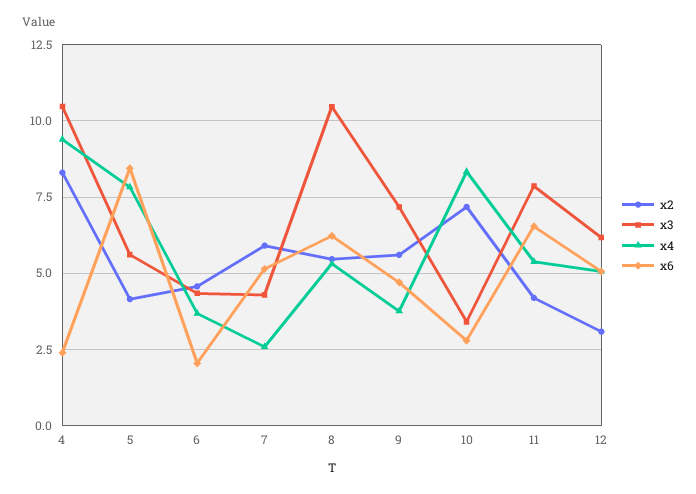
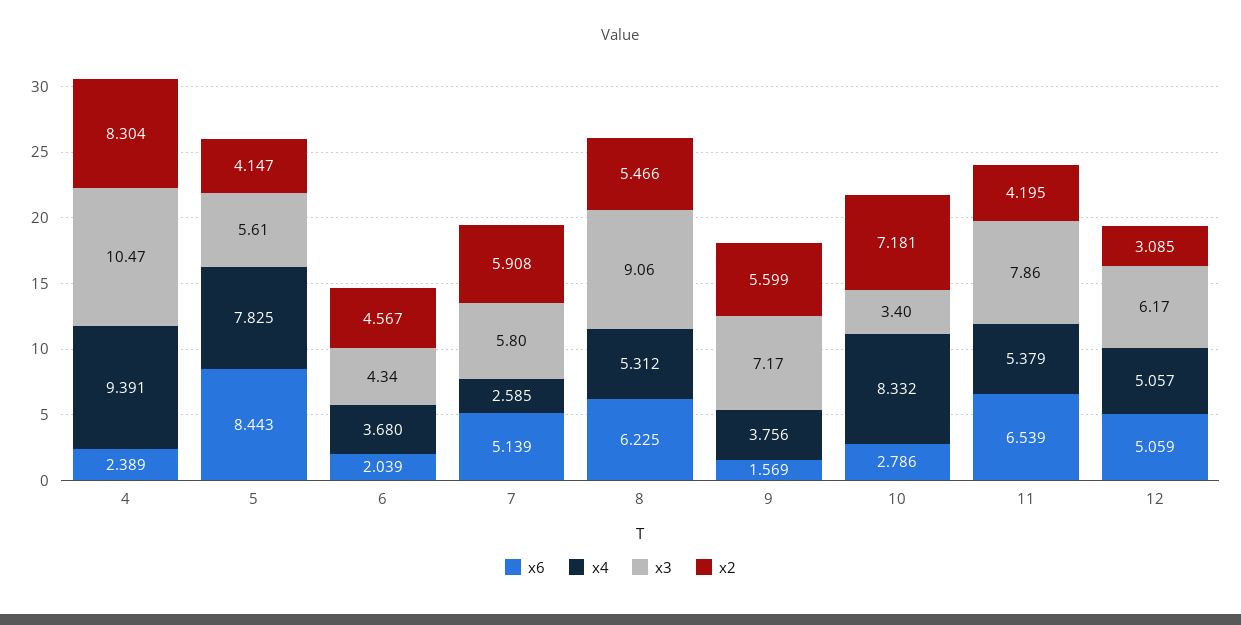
  {
    "x2": {
      "4": 8.304,
      "5": 4.147,
      "6": 4.567,
      "7": 5.908,
      "8": 5.466,
      "9": 5.599,
      "10": 7.181,
      "11": 4.195,
      "12": 3.085
    },
    "x3": {
      "4": 10.47,
      "5": 5.61,
      "6": 4.34,
-     "7": 4.25,
+     "7": 5.8,
-     "8": 10.5,
+     "8": 9.06,
      "9": 7.17,
      "10": 3.4,
      "11": 7.86,
      "12": 6.17
    },
    "x4": {
      "4": 9.391,
      "5": 7.825,
      "6": 3.68,
      "7": 2.585,
      "8": 5.312,
      "9": 3.756,
      "10": 8.332,
      "11": 5.379,
      "12": 5.057
    },
    "x6": {
      "4": 2.389,
      "5": 8.443,
      "6": 2.039,
      "7": 5.139,
      "8": 6.225,
-     "9": 4.75,
+     "9": 1.569,
      "10": 2.786,
      "11": 6.539,
      "12": 5.059
    }
  }

